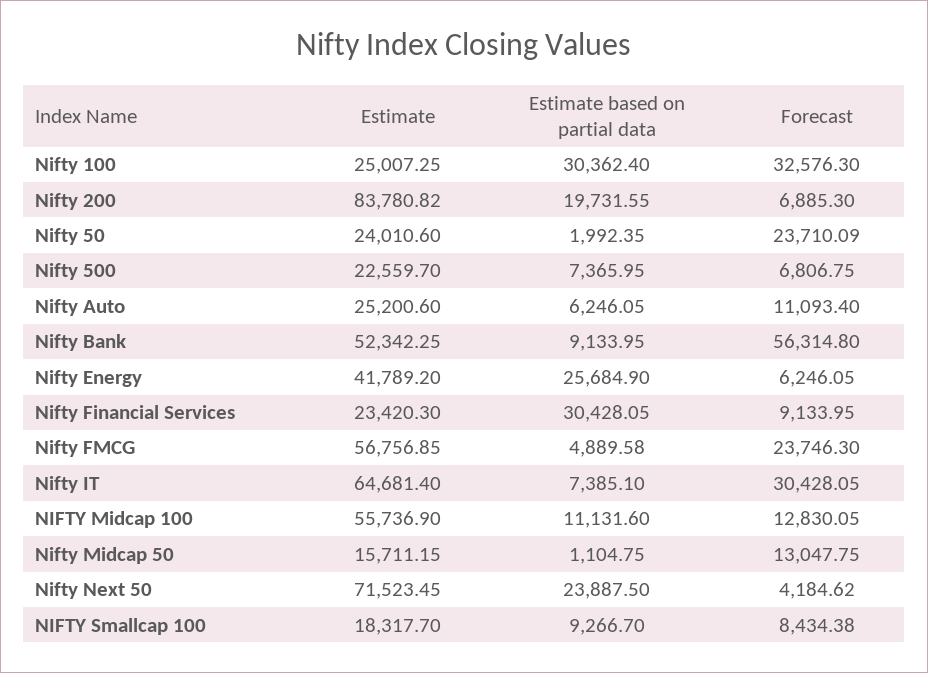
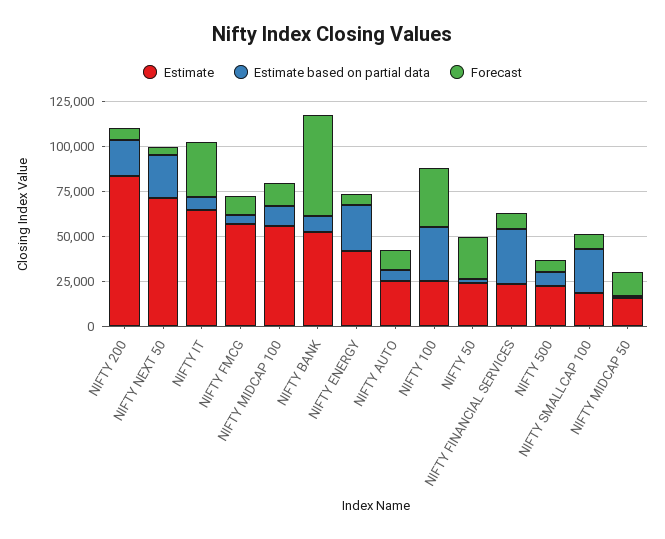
  {
    "Estimate": {
      "Nifty 100": 25007.25,
      "Nifty 200": 83780.82,
      "Nifty 50": 24010.6,
      "Nifty 500": 22559.7,
      "Nifty Auto": 25200.6,
      "Nifty Bank": 52342.25,
      "Nifty Energy": 41789.2,
      "Nifty Financial Services": 23420.3,
      "Nifty FMCG": 56756.85,
      "Nifty IT": 64681.4,
      "NIFTY Midcap 100": 55736.9,
      "Nifty Midcap 50": 15711.15,
      "Nifty Next 50": 71523.45,
      "NIFTY Smallcap 100": 18317.7
    },
    "Estimate based on partial data": {
      "Nifty 100": 30362.4,
      "Nifty 200": 19731.55,
      "Nifty 50": 1992.35,
      "Nifty 500": 7365.95,
      "Nifty Auto": 6246.05,
      "Nifty Bank": 9133.95,
      "Nifty Energy": 25684.9,
      "Nifty Financial Services": 30428.05,
      "Nifty FMCG": 4889.58,
      "Nifty IT": 7385.1,
      "NIFTY Midcap 100": 11131.6,
      "Nifty Midcap 50": 1104.75,
      "Nifty Next 50": 23887.5,
-     "NIFTY Smallcap 100": 9266.7
+     "NIFTY Smallcap 100": 25000
    },
    "Forecast": {
      "Nifty 100": 32576.3,
      "Nifty 200": 6885.3,
      "Nifty 50": 23710.09,
      "Nifty 500": 6806.75,
      "Nifty Auto": 11093.4,
      "Nifty Bank": 56314.8,
      "Nifty Energy": 6246.05,
      "Nifty Financial Services": 9133.95,
-     "Nifty FMCG": 23746.3,
+     "Nifty FMCG": 10000,
      "Nifty IT": 30428.05,
      "NIFTY Midcap 100": 12830.05,
      "Nifty Midcap 50": 13047.75,
      "Nifty Next 50": 4184.62,
      "NIFTY Smallcap 100": 8434.38
    }
  }

